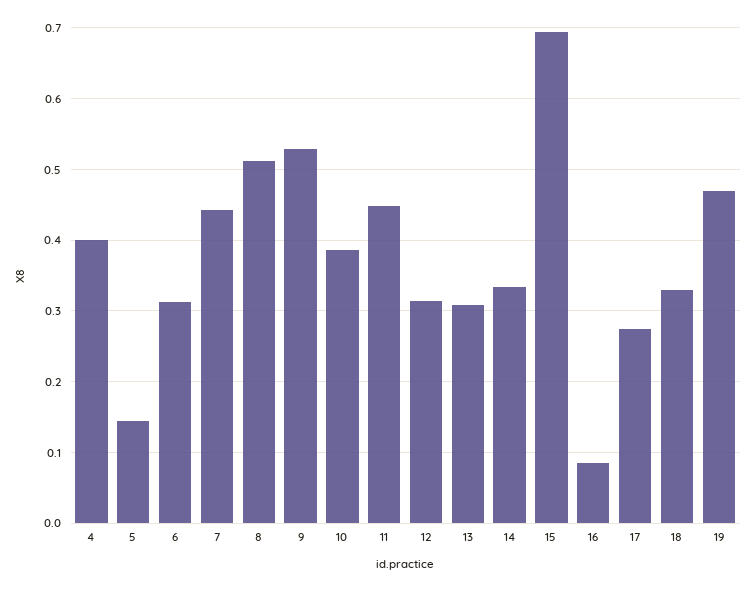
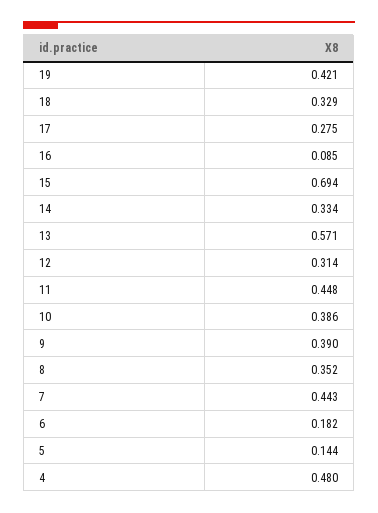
  {
-   "4": 0.4,
+   "4": 0.48,
    "5": 0.144,
-   "6": 0.31,
+   "6": 0.182,
    "7": 0.443,
-   "8": 0.51,
+   "8": 0.352,
-   "9": 0.53,
+   "9": 0.39,
    "10": 0.386,
    "11": 0.448,
    "12": 0.314,
-   "13": 0.31,
+   "13": 0.571,
    "14": 0.334,
    "15": 0.694,
    "16": 0.085,
    "17": 0.275,
    "18": 0.329,
-   "19": 0.47
+   "19": 0.421
  }

